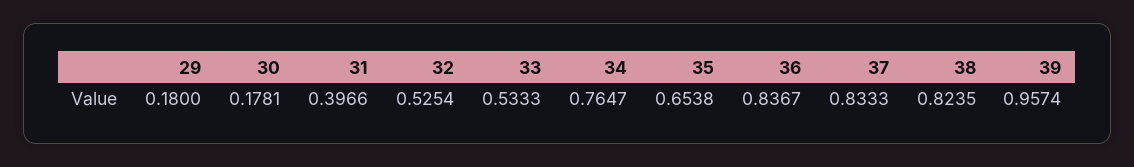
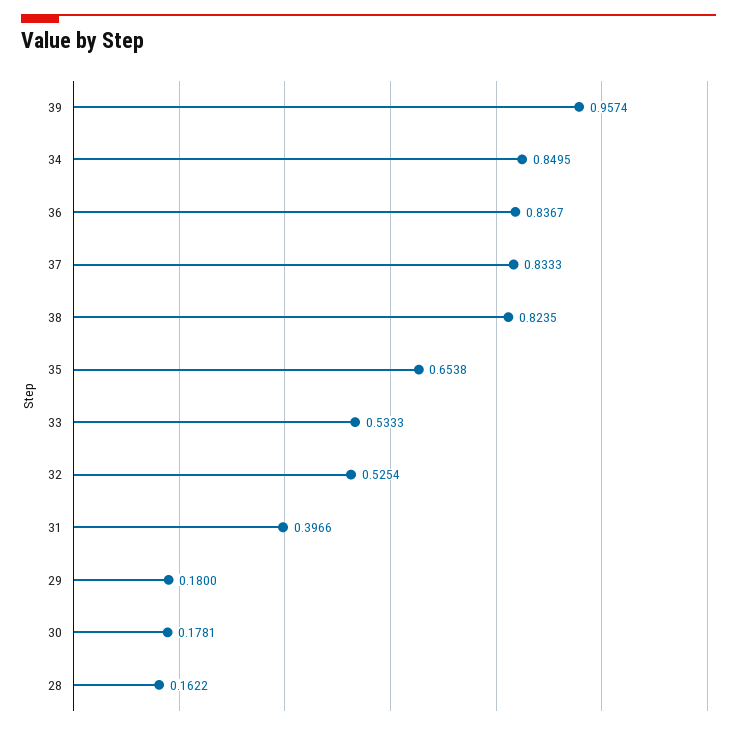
  {
    "29": 0.18,
    "30": 0.1781,
    "31": 0.3966,
    "32": 0.5254,
    "33": 0.5333,
-   "34": 0.7647,
+   "34": 0.8495,
    "35": 0.6538,
    "36": 0.8367,
    "37": 0.8333,
    "38": 0.8235,
-   "39": 0.9574
+   "39": 0.9574,
+   "28": 0.1622
  }

